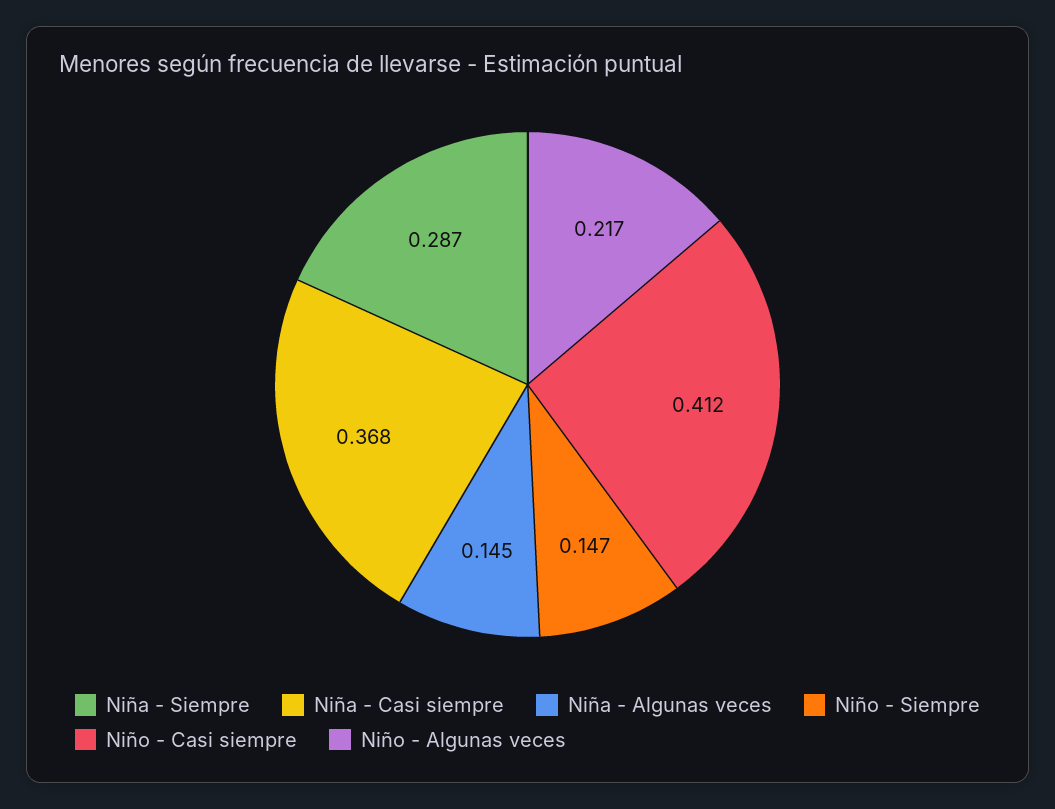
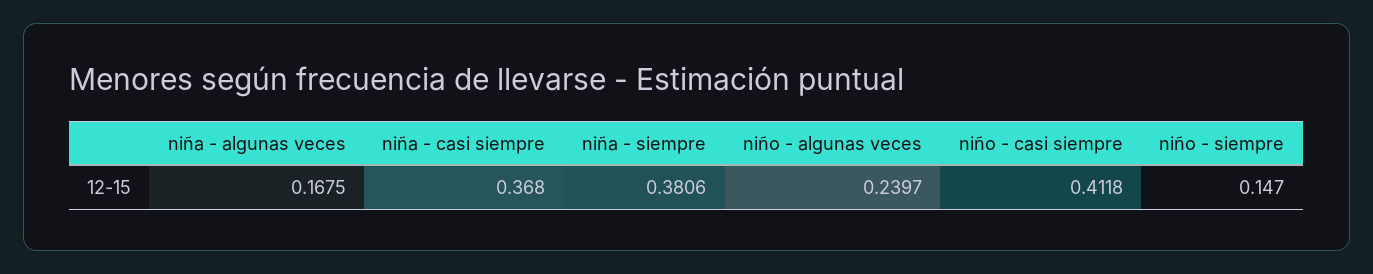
  {
-   "Niña - Siempre": 0.287,
+   "Niña - Siempre": 0.3806,
    "Niña - Casi siempre": 0.368,
-   "Niña - Algunas veces": 0.145,
+   "Niña - Algunas veces": 0.1675,
    "Niño - Siempre": 0.147,
    "Niño - Casi siempre": 0.4118,
-   "Niño - Algunas veces": 0.217
+   "Niño - Algunas veces": 0.2397
  }

